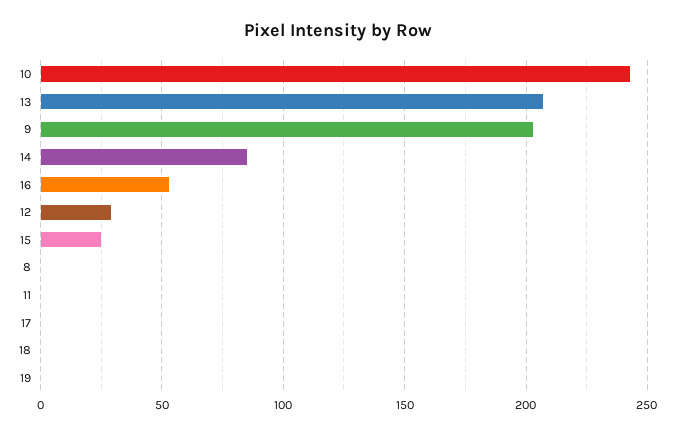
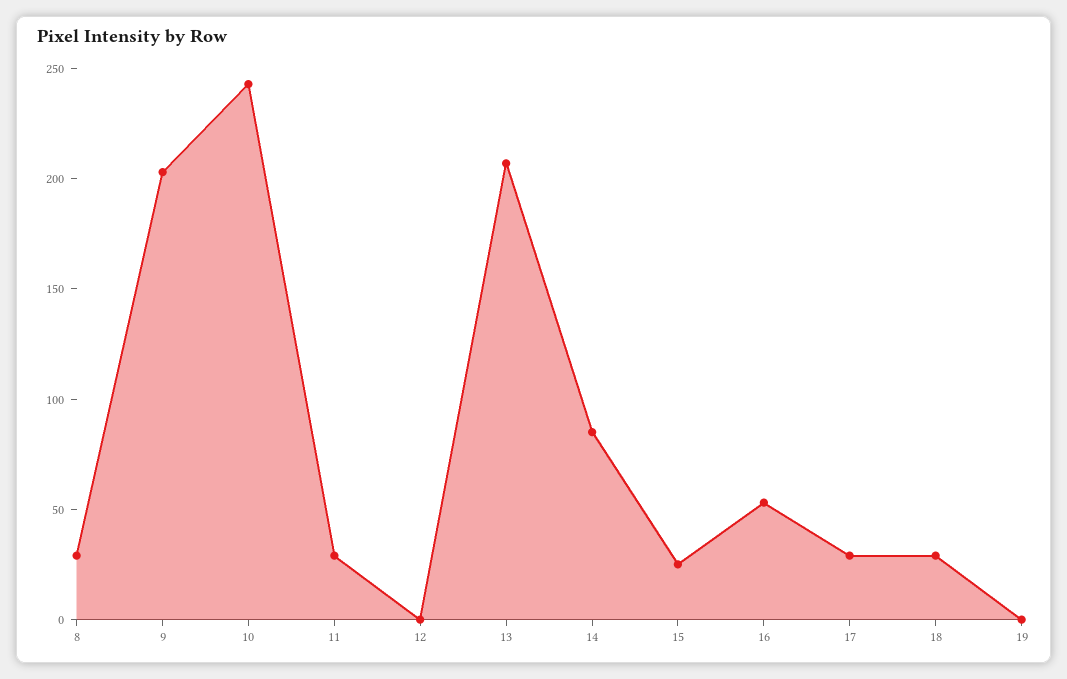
  {
    "10": 245,
    "13": 205,
    "9": 205,
    "14": 85,
    "16": 55,
-   "12": 30,
+   "12": 0,
    "15": 25,
-   "8": 0,
+   "8": 30,
-   "11": 0,
+   "11": 30,
-   "17": 0,
+   "17": 30,
-   "18": 0,
+   "18": 30,
    "19": 0
  }

